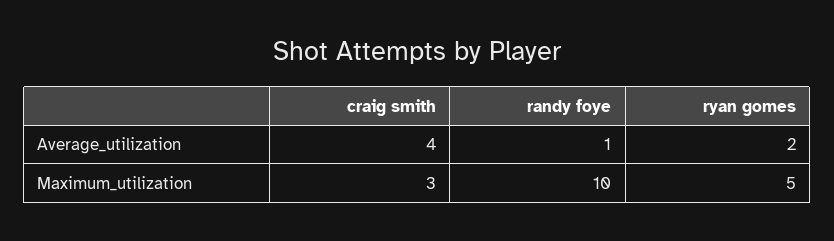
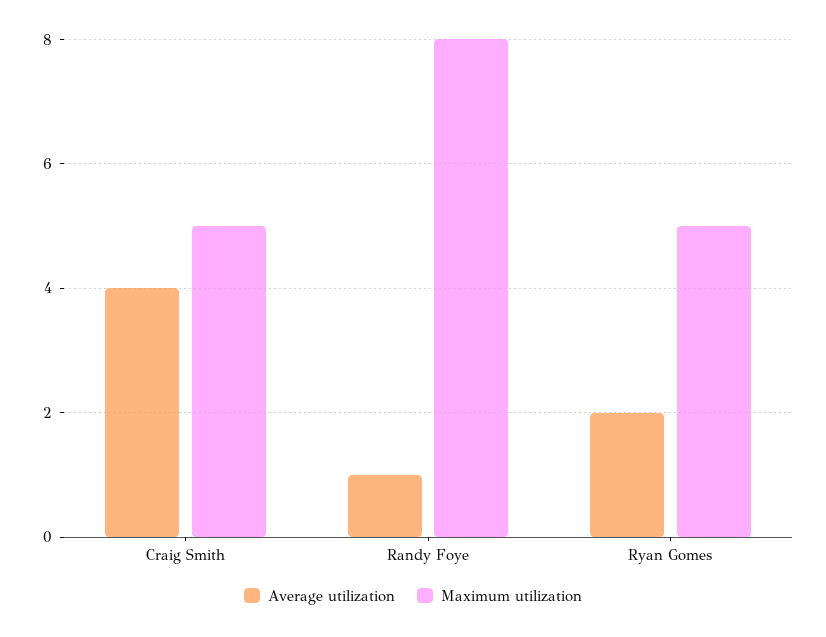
  {
    "Average_utilization": {
      "craig smith": 4,
      "randy foye": 1,
      "ryan gomes": 2
    },
    "Maximum_utilization": {
-     "craig smith": 3,
+     "craig smith": 5,
-     "randy foye": 10,
+     "randy foye": 8,
      "ryan gomes": 5
    }
  }

